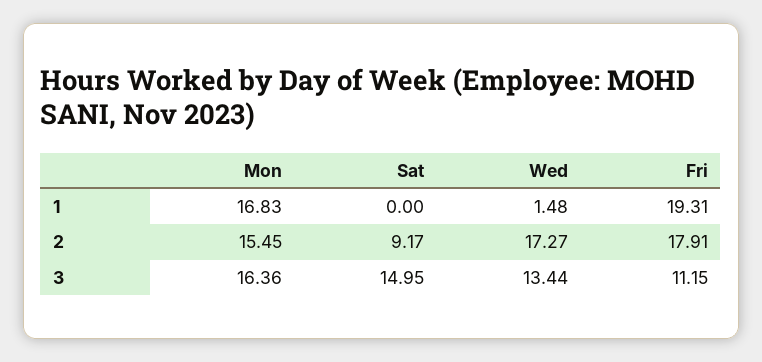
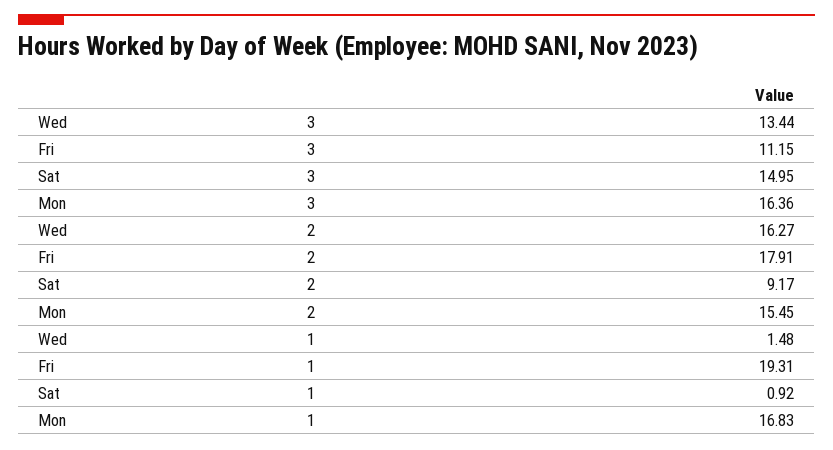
  {
    "Mon": {
      "1": 16.83,
      "2": 15.45,
      "3": 16.36
    },
    "Sat": {
-     "1": 0,
+     "1": 0.92,
      "2": 9.17,
      "3": 14.95
    },
    "Wed": {
      "1": 1.48,
-     "2": 17.27,
+     "2": 16.27,
      "3": 13.44
    },
    "Fri": {
      "1": 19.31,
      "2": 17.91,
      "3": 11.15
    }
  }

